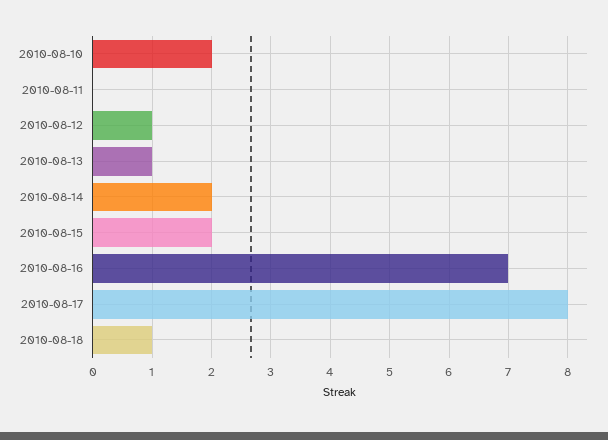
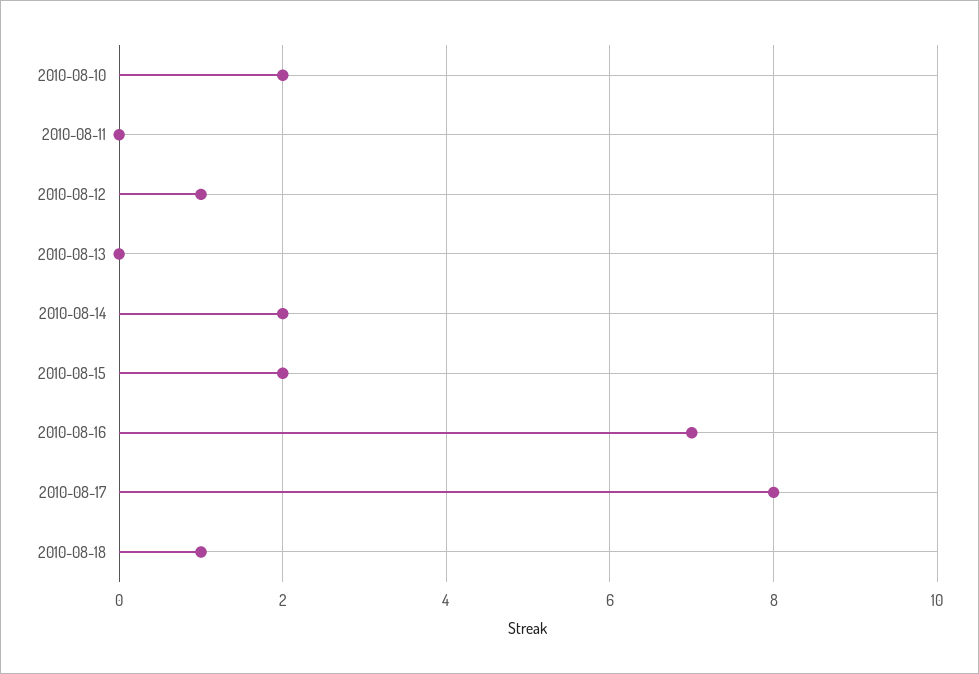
  {
    "2010-08-10": 2,
    "2010-08-11": 0,
    "2010-08-12": 1,
-   "2010-08-13": 1,
+   "2010-08-13": 0,
    "2010-08-14": 2,
    "2010-08-15": 2,
    "2010-08-16": 7,
    "2010-08-17": 8,
    "2010-08-18": 1
  }

